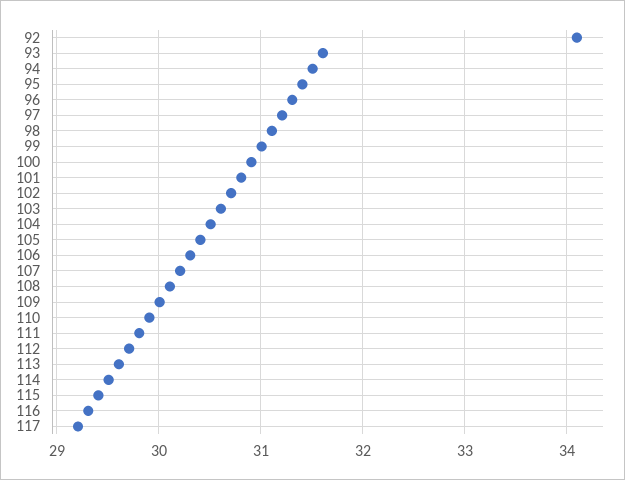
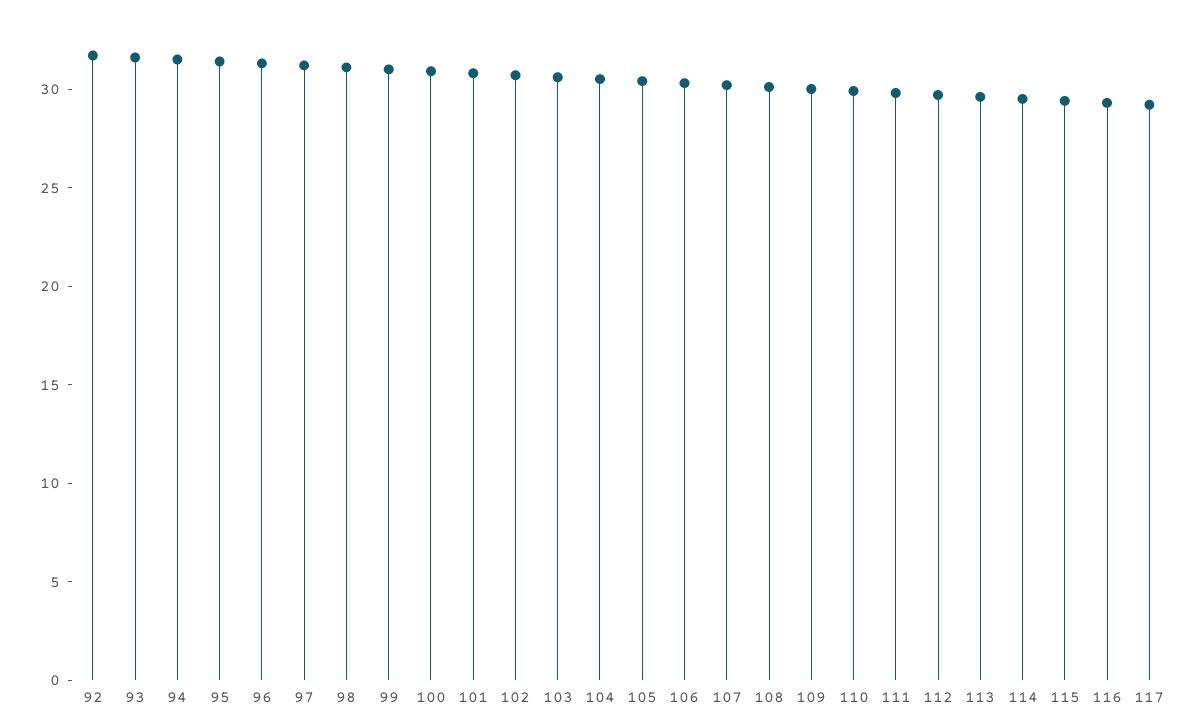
  {
-   "92": 34.1,
+   "92": 32,
    "93": 31.6,
    "94": 31.5,
    "95": 31.4,
    "96": 31.3,
    "97": 31.2,
    "98": 31.1,
    "99": 31,
    "100": 30.9,
    "101": 30.8,
    "102": 30.7,
    "103": 30.6,
    "104": 30.5,
    "105": 30.4,
    "106": 30.3,
    "107": 30.2,
    "108": 30.1,
    "109": 30,
    "110": 29.9,
    "111": 29.8,
    "112": 29.7,
    "113": 29.6,
    "114": 29.5,
    "115": 29.4,
    "116": 29.3,
    "117": 29.2
  }

